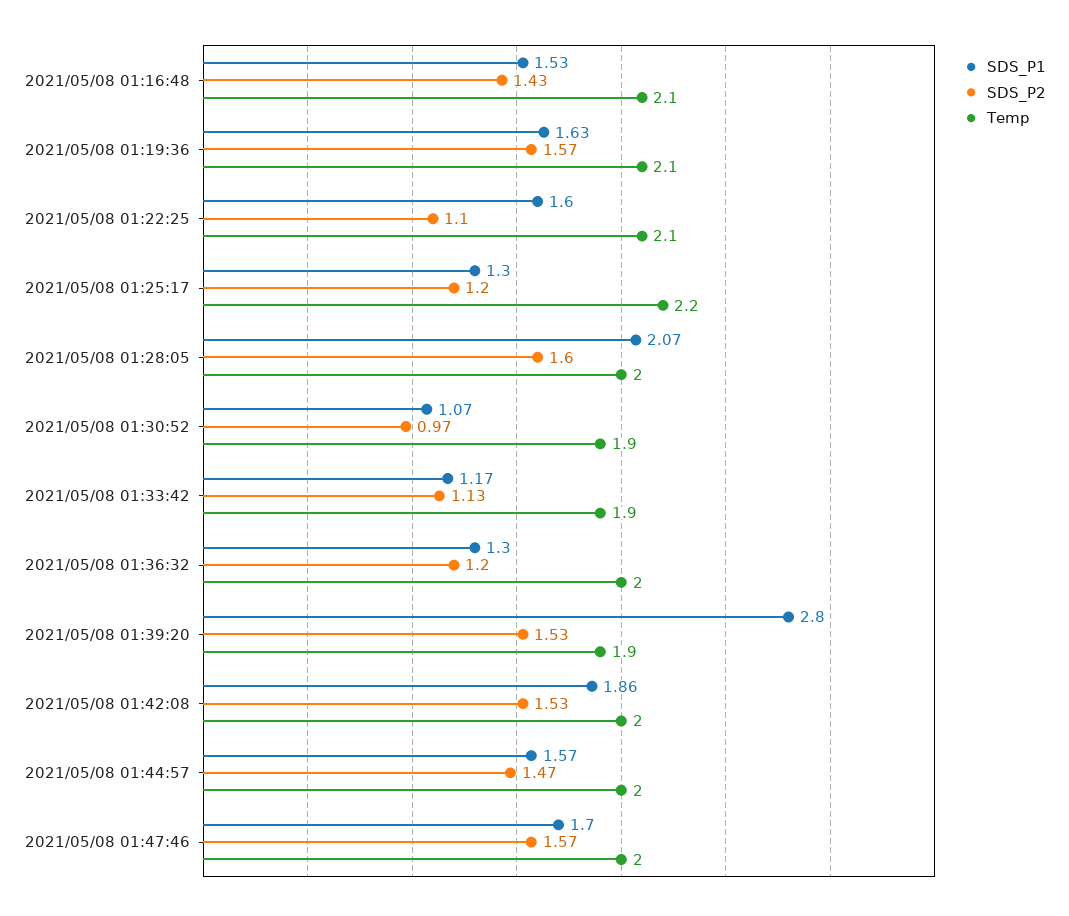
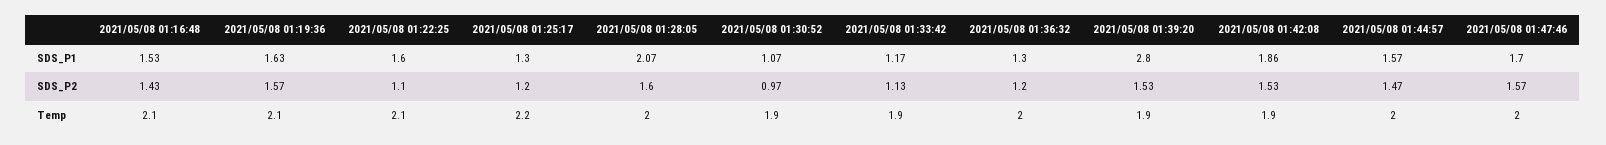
  {
    "SDS_P1": {
      "2021/05/08 01:16:48": 1.53,
      "2021/05/08 01:19:36": 1.63,
      "2021/05/08 01:22:25": 1.6,
      "2021/05/08 01:25:17": 1.3,
      "2021/05/08 01:28:05": 2.07,
      "2021/05/08 01:30:52": 1.07,
      "2021/05/08 01:33:42": 1.17,
      "2021/05/08 01:36:32": 1.3,
      "2021/05/08 01:39:20": 2.8,
      "2021/05/08 01:42:08": 1.86,
      "2021/05/08 01:44:57": 1.57,
      "2021/05/08 01:47:46": 1.7
    },
    "SDS_P2": {
      "2021/05/08 01:16:48": 1.43,
      "2021/05/08 01:19:36": 1.57,
      "2021/05/08 01:22:25": 1.1,
      "2021/05/08 01:25:17": 1.2,
      "2021/05/08 01:28:05": 1.6,
      "2021/05/08 01:30:52": 0.97,
      "2021/05/08 01:33:42": 1.13,
      "2021/05/08 01:36:32": 1.2,
      "2021/05/08 01:39:20": 1.53,
      "2021/05/08 01:42:08": 1.53,
      "2021/05/08 01:44:57": 1.47,
      "2021/05/08 01:47:46": 1.57
    },
    "Temp": {
      "2021/05/08 01:16:48": 2.1,
      "2021/05/08 01:19:36": 2.1,
      "2021/05/08 01:22:25": 2.1,
      "2021/05/08 01:25:17": 2.2,
      "2021/05/08 01:28:05": 2,
      "2021/05/08 01:30:52": 1.9,
      "2021/05/08 01:33:42": 1.9,
      "2021/05/08 01:36:32": 2,
      "2021/05/08 01:39:20": 1.9,
-     "2021/05/08 01:42:08": 2,
+     "2021/05/08 01:42:08": 1.9,
      "2021/05/08 01:44:57": 2,
      "2021/05/08 01:47:46": 2
    }
  }

